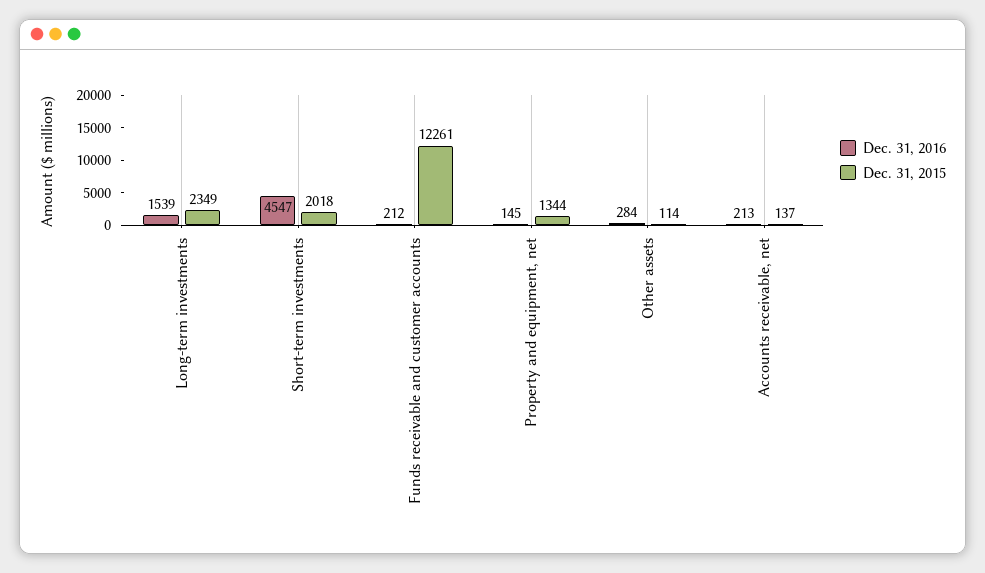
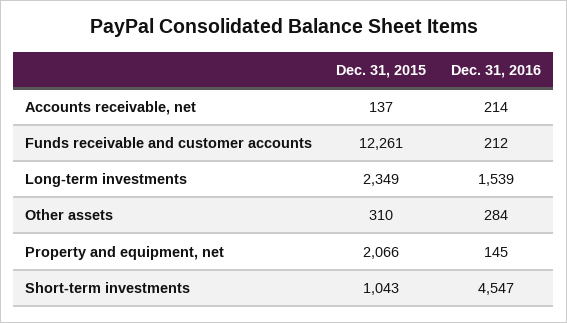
  {
    "Dec. 31, 2016": {
      "Long-term investments": 1539,
      "Short-term investments": 4547,
      "Funds receivable and customer accounts": 212,
      "Property and equipment, net": 145,
      "Other assets": 284,
-     "Accounts receivable, net": 213
+     "Accounts receivable, net": 214
    },
    "Dec. 31, 2015": {
      "Long-term investments": 2349,
-     "Short-term investments": 2018,
+     "Short-term investments": 1043,
      "Funds receivable and customer accounts": 12261,
-     "Property and equipment, net": 1344,
+     "Property and equipment, net": 2066,
-     "Other assets": 114,
+     "Other assets": 310,
      "Accounts receivable, net": 137
    }
  }

